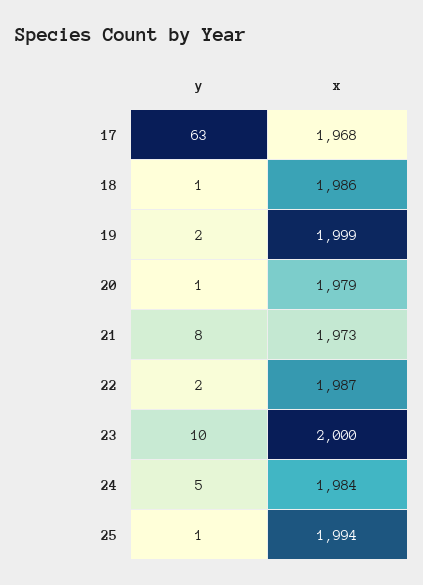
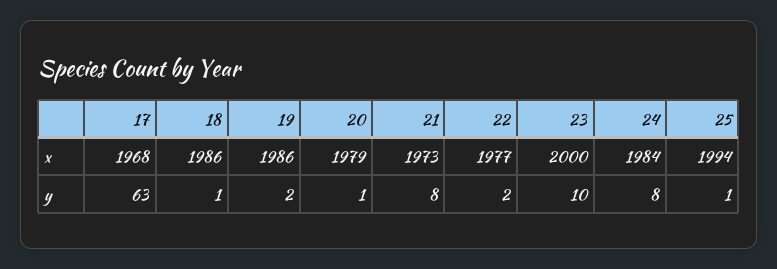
  {
    "y": {
      "17": 63,
      "18": 1,
      "19": 2,
      "20": 1,
      "21": 8,
      "22": 2,
      "23": 10,
-     "24": 5,
+     "24": 8,
      "25": 1
    },
    "x": {
      "17": 1968,
      "18": 1986,
-     "19": 1999,
+     "19": 1986,
      "20": 1979,
      "21": 1973,
-     "22": 1987,
+     "22": 1977,
      "23": 2000,
      "24": 1984,
      "25": 1994
    }
  }

